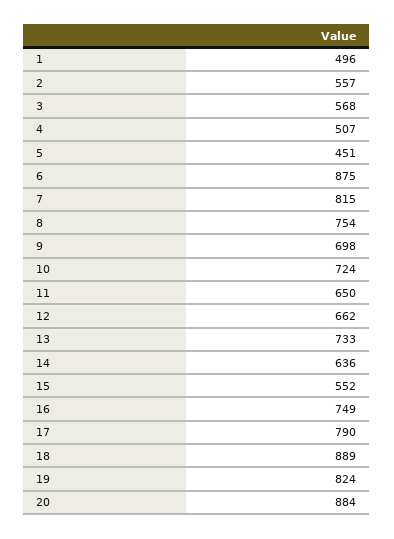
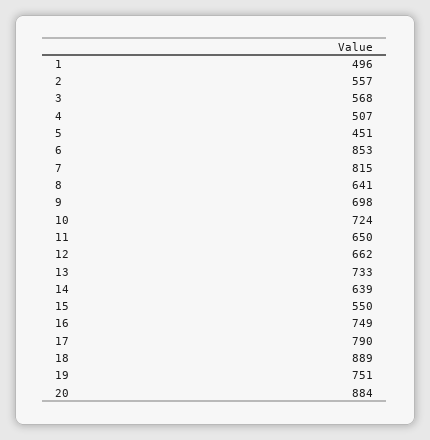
  {
    "1": 496,
    "2": 557,
    "3": 568,
    "4": 507,
    "5": 451,
-   "6": 875,
+   "6": 853,
    "7": 815,
-   "8": 754,
+   "8": 641,
    "9": 698,
    "10": 724,
    "11": 650,
    "12": 662,
    "13": 733,
-   "14": 636,
+   "14": 639,
-   "15": 552,
+   "15": 550,
    "16": 749,
    "17": 790,
    "18": 889,
-   "19": 824,
+   "19": 751,
    "20": 884
  }

